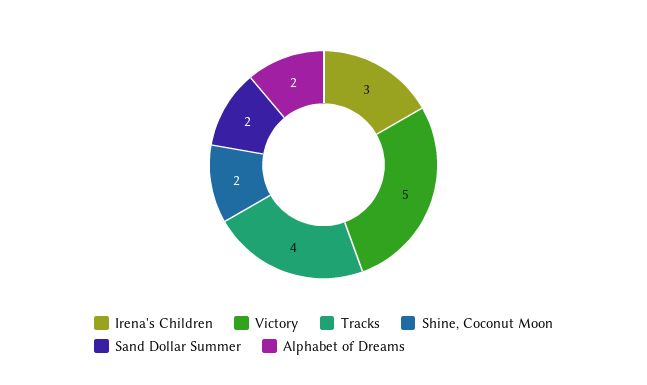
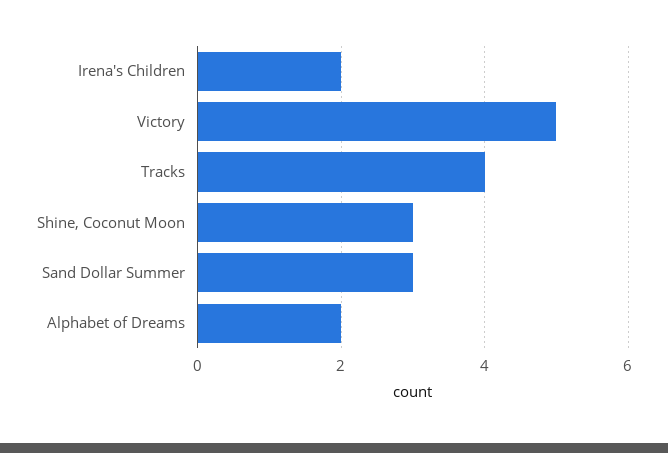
  {
-   "Irena's Children": 3,
+   "Irena's Children": 2,
    "Victory": 5,
    "Tracks": 4,
-   "Shine, Coconut Moon": 2,
+   "Shine, Coconut Moon": 3,
-   "Sand Dollar Summer": 2,
+   "Sand Dollar Summer": 3,
    "Alphabet of Dreams": 2
  }

